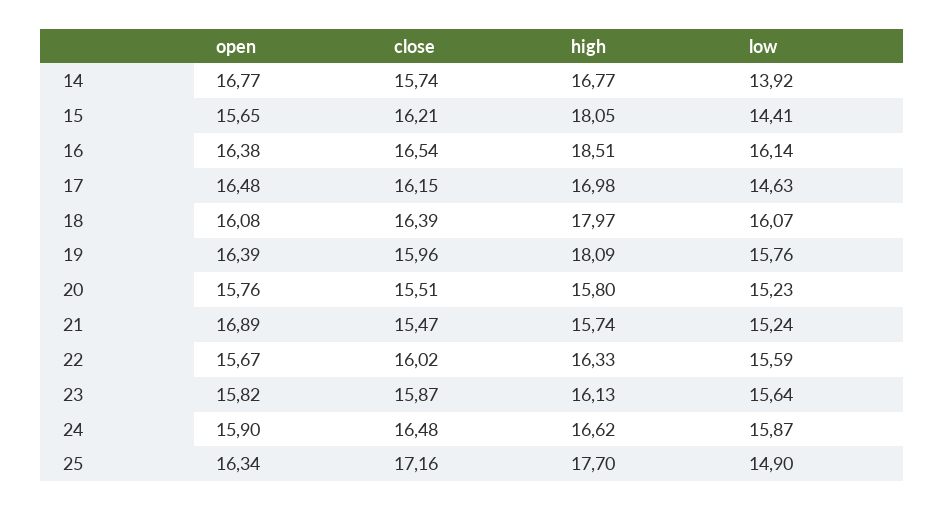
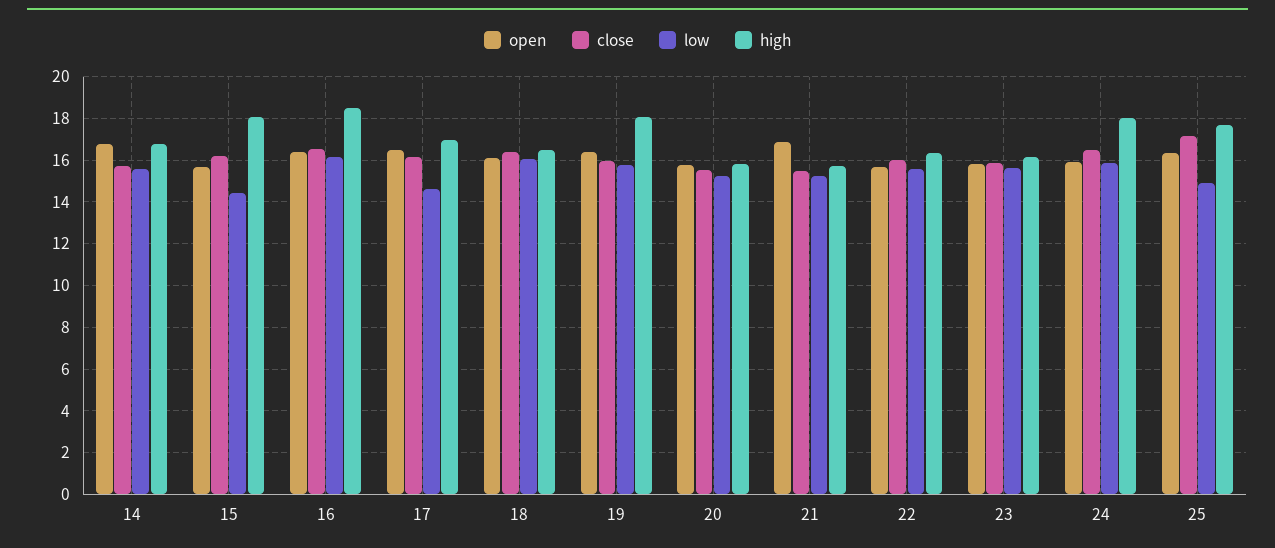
  {
    "open": {
      "14": 16.77,
      "15": 15.65,
      "16": 16.38,
      "17": 16.48,
      "18": 16.08,
      "19": 16.39,
      "20": 15.76,
      "21": 16.89,
      "22": 15.67,
      "23": 15.82,
      "24": 15.9,
      "25": 16.34
    },
    "close": {
      "14": 15.74,
      "15": 16.21,
      "16": 16.54,
      "17": 16.15,
      "18": 16.39,
      "19": 15.96,
      "20": 15.51,
      "21": 15.47,
      "22": 16.02,
      "23": 15.87,
      "24": 16.48,
      "25": 17.16
    },
    "high": {
      "14": 16.77,
      "15": 18.05,
      "16": 18.51,
      "17": 16.98,
-     "18": 17.97,
+     "18": 16.5,
      "19": 18.09,
      "20": 15.8,
      "21": 15.74,
      "22": 16.33,
      "23": 16.13,
-     "24": 16.62,
+     "24": 18,
      "25": 17.7
    },
    "low": {
-     "14": 13.92,
+     "14": 15.5,
      "15": 14.41,
      "16": 16.14,
      "17": 14.63,
      "18": 16.07,
      "19": 15.76,
      "20": 15.23,
      "21": 15.24,
      "22": 15.59,
      "23": 15.64,
      "24": 15.87,
      "25": 14.9
    }
  }

